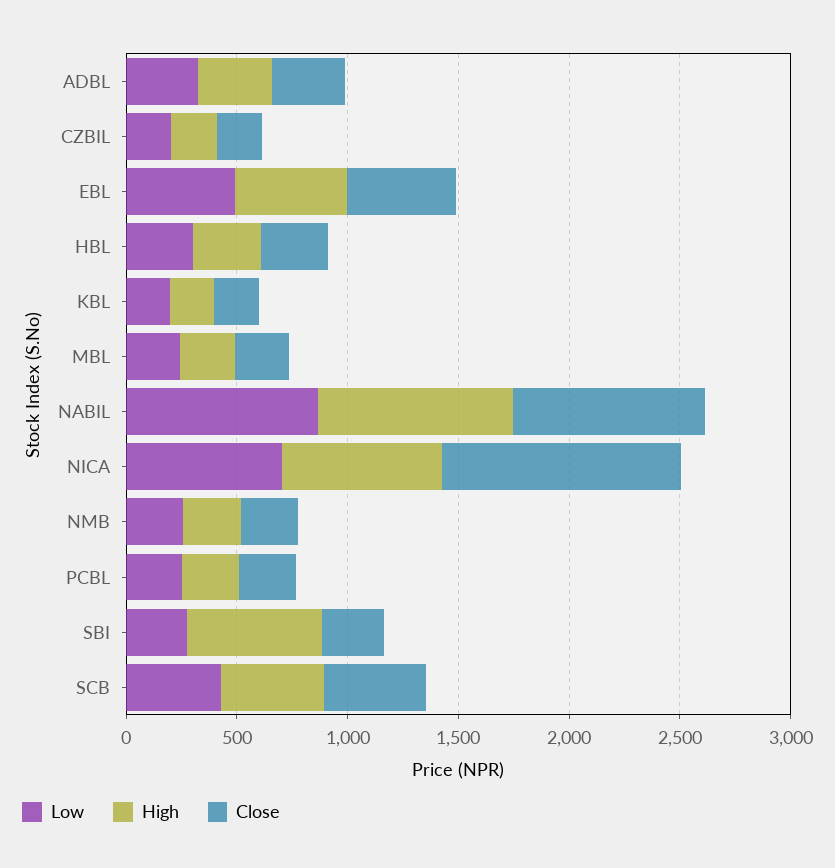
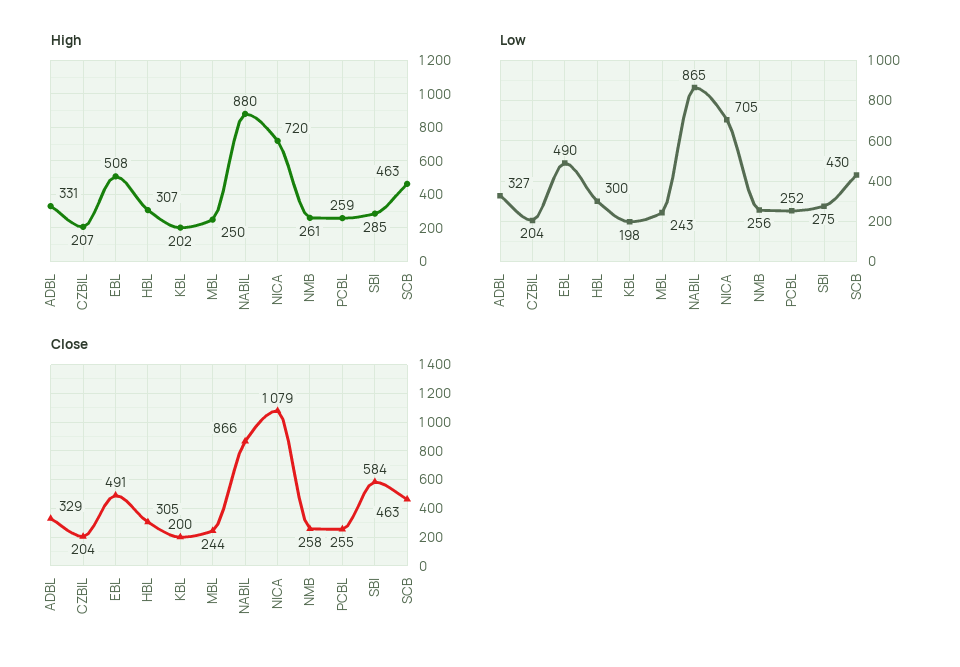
  {
    "Low": {
      "ADBL": 327,
      "CZBIL": 204,
      "EBL": 490,
      "HBL": 300,
      "KBL": 198,
      "MBL": 243,
      "NABIL": 865,
      "NICA": 705,
      "NMB": 256,
      "PCBL": 252,
      "SBI": 275,
      "SCB": 430
    },
    "High": {
      "ADBL": 331,
      "CZBIL": 207,
      "EBL": 508,
      "HBL": 307,
      "KBL": 202,
      "MBL": 250,
      "NABIL": 880,
      "NICA": 720,
      "NMB": 261,
      "PCBL": 259,
-     "SBI": 600,
+     "SBI": 285,
      "SCB": 463
    },
    "Close": {
      "ADBL": 329,
      "CZBIL": 204,
      "EBL": 491,
      "HBL": 305,
      "KBL": 200,
      "MBL": 244,
      "NABIL": 866,
      "NICA": 1079,
      "NMB": 258,
      "PCBL": 255,
-     "SBI": 300,
+     "SBI": 584,
      "SCB": 463
    }
  }

